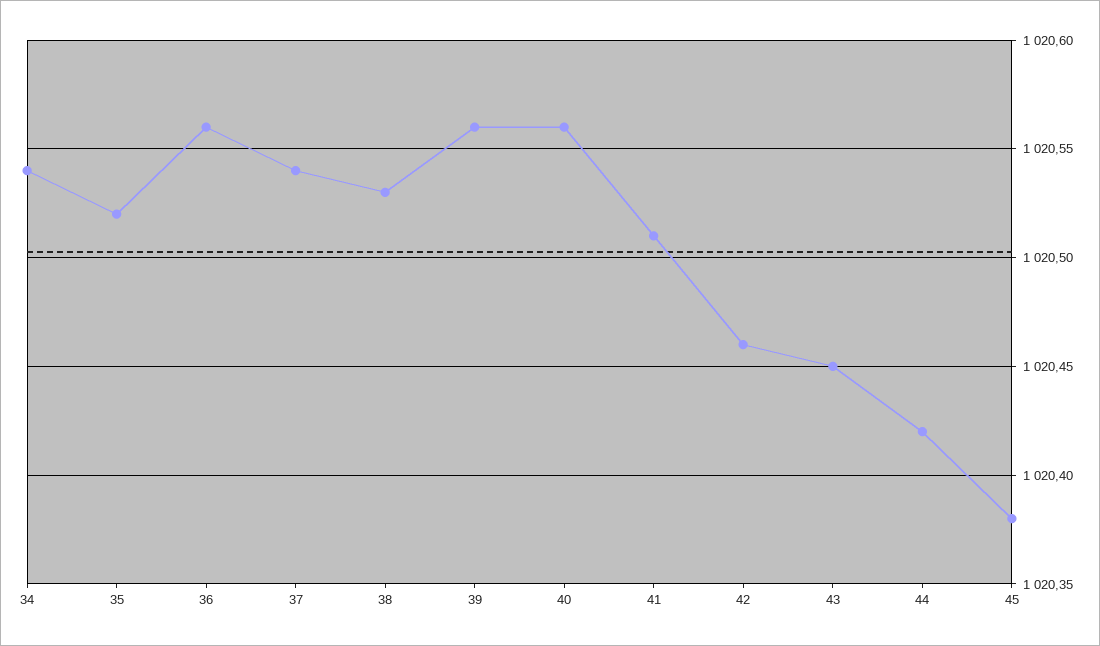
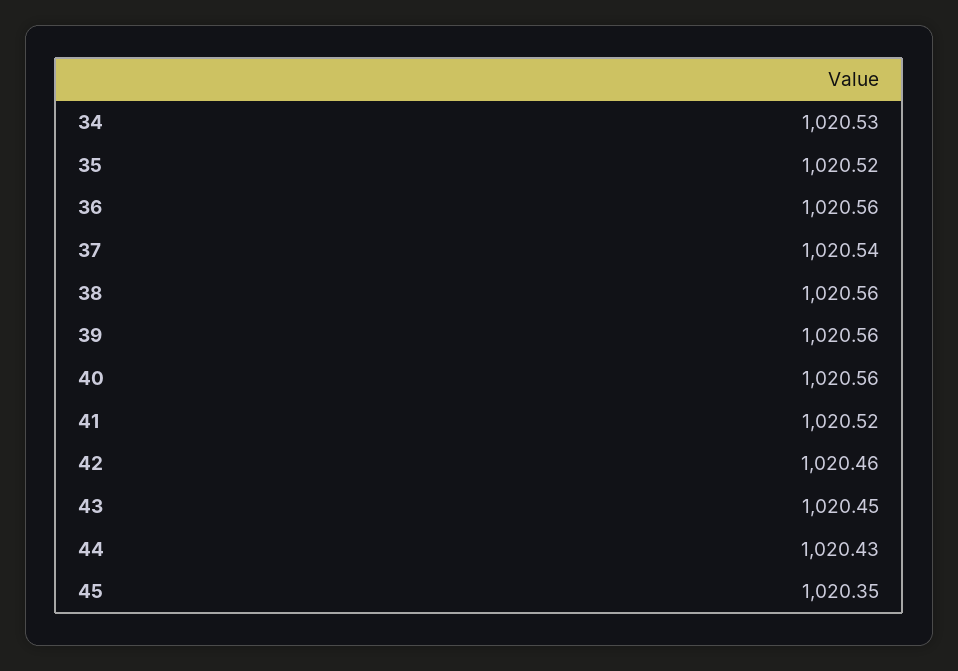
  {
-   "34": 1020.54,
+   "34": 1020.53,
    "35": 1020.52,
    "36": 1020.56,
    "37": 1020.54,
-   "38": 1020.53,
+   "38": 1020.56,
    "39": 1020.56,
    "40": 1020.56,
-   "41": 1020.51,
+   "41": 1020.52,
    "42": 1020.46,
    "43": 1020.45,
-   "44": 1020.42,
+   "44": 1020.43,
-   "45": 1020.38
+   "45": 1020.35
  }

